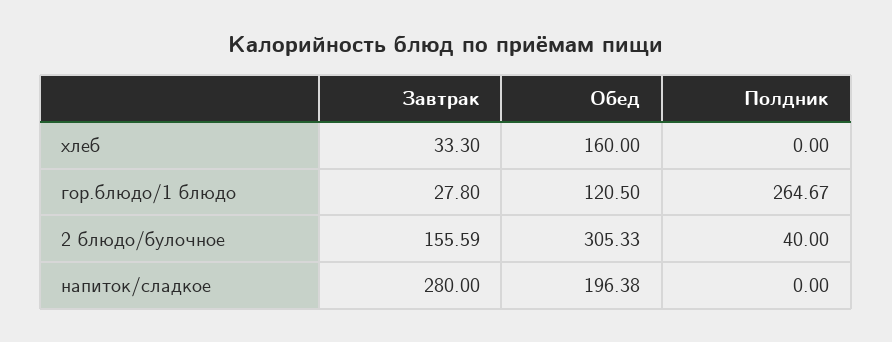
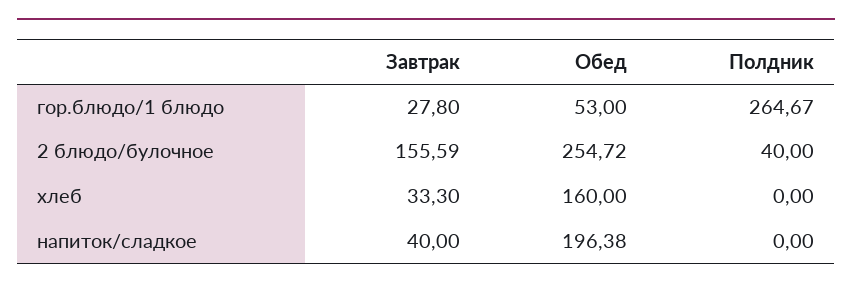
  {
    "Завтрак": {
      "хлеб": 33.3,
      "гор.блюдо/1 блюдо": 27.8,
      "2 блюдо/булочное": 155.59,
-     "напиток/сладкое": 280
+     "напиток/сладкое": 40
    },
    "Обед": {
      "хлеб": 160,
-     "гор.блюдо/1 блюдо": 120.5,
+     "гор.блюдо/1 блюдо": 53,
-     "2 блюдо/булочное": 305.33,
+     "2 блюдо/булочное": 254.72,
      "напиток/сладкое": 196.38
    },
    "Полдник": {
      "хлеб": 0,
      "гор.блюдо/1 блюдо": 264.67,
      "2 блюдо/булочное": 40,
      "напиток/сладкое": 0
    }
  }

